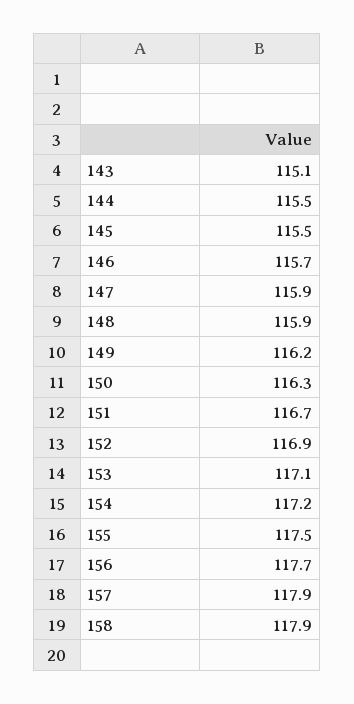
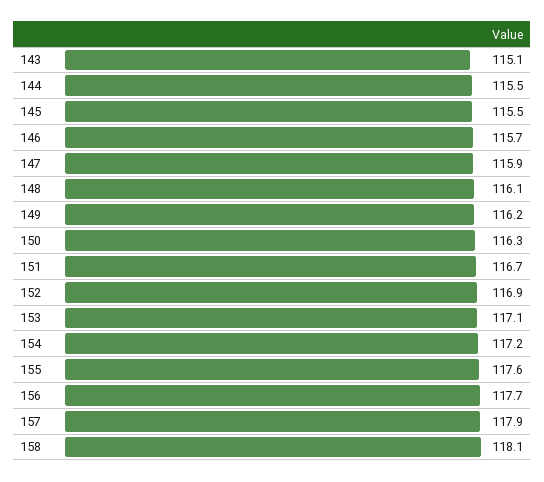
  {
    "143": 115.1,
    "144": 115.5,
    "145": 115.5,
    "146": 115.7,
    "147": 115.9,
-   "148": 115.9,
+   "148": 116.1,
    "149": 116.2,
    "150": 116.3,
    "151": 116.7,
    "152": 116.9,
    "153": 117.1,
    "154": 117.2,
-   "155": 117.5,
+   "155": 117.6,
    "156": 117.7,
    "157": 117.9,
-   "158": 117.9
+   "158": 118.1
  }

